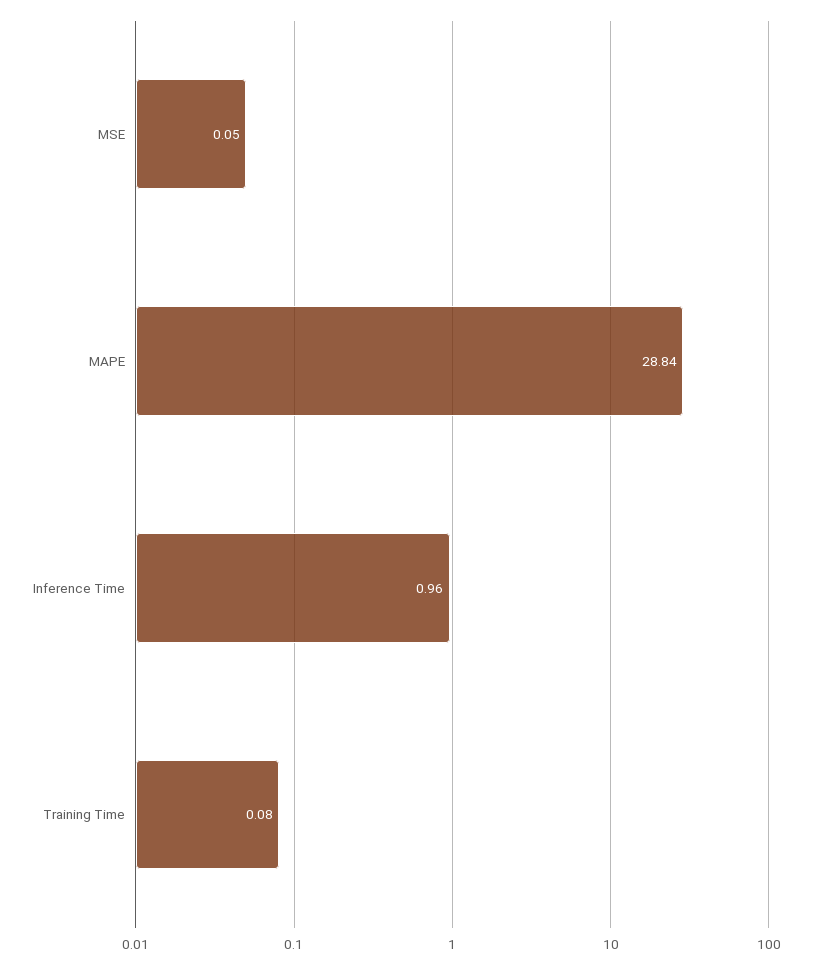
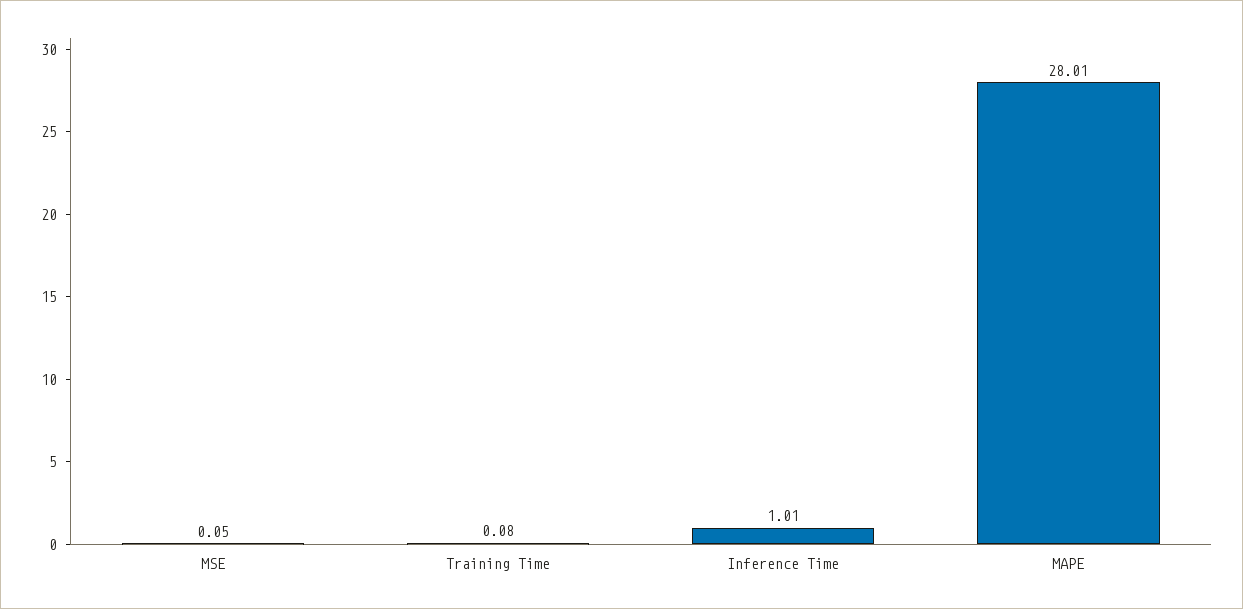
  {
    "MSE": 0.05,
-   "MAPE": 28.84,
+   "MAPE": 28.01,
-   "Inference Time": 0.96,
+   "Inference Time": 1.01,
    "Training Time": 0.08
  }

